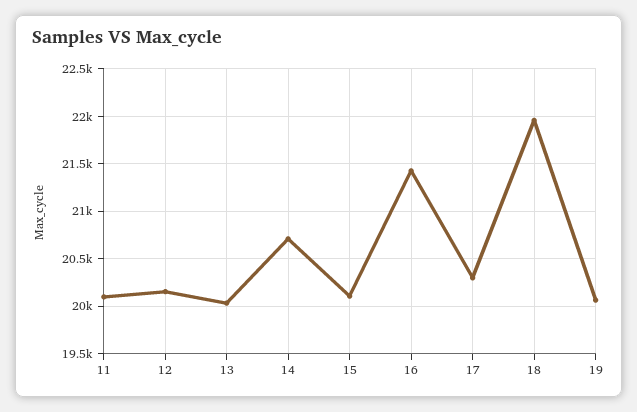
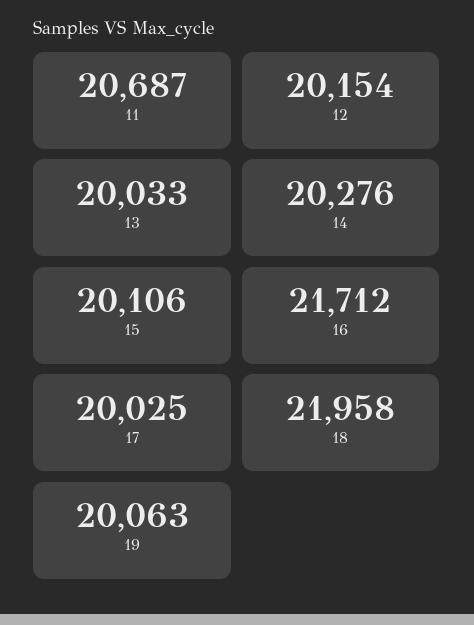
  {
-   "11": 20100,
+   "11": 20687,
    "12": 20154,
    "13": 20033,
-   "14": 20700,
+   "14": 20276,
    "15": 20106,
-   "16": 21400,
+   "16": 21712,
-   "17": 20300,
+   "17": 20025,
    "18": 21958,
    "19": 20063
  }

